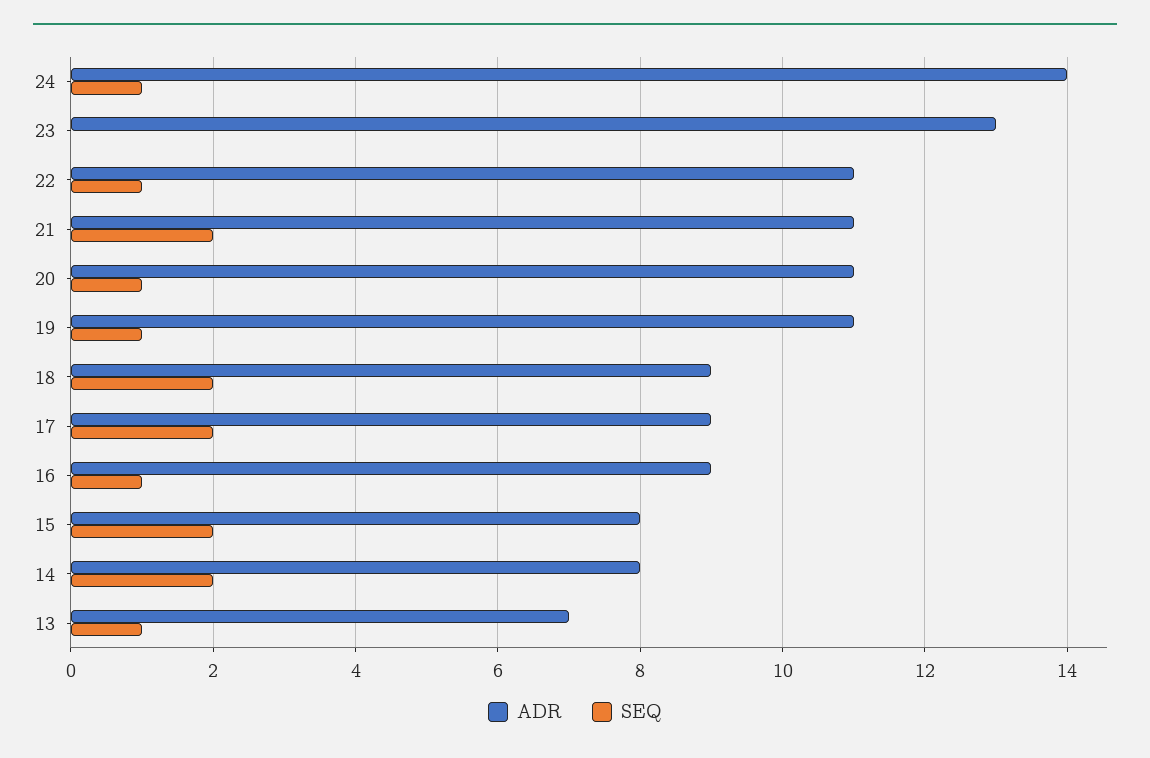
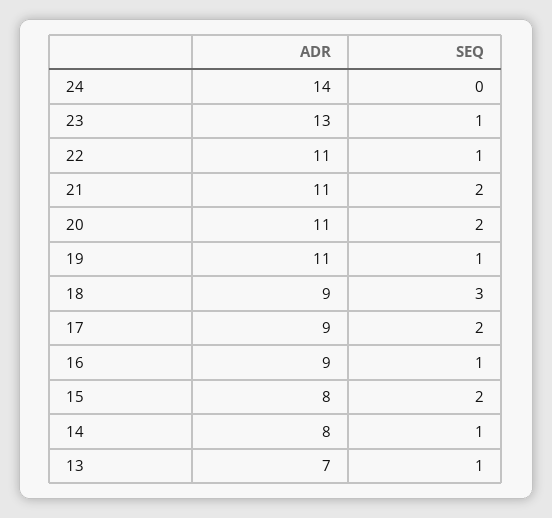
  {
    "ADR": {
      "24": 14,
      "23": 13,
      "22": 11,
      "21": 11,
      "20": 11,
      "19": 11,
      "18": 9,
      "17": 9,
      "16": 9,
      "15": 8,
      "14": 8,
      "13": 7
    },
    "SEQ": {
-     "24": 1,
+     "24": 0,
-     "23": 0,
+     "23": 1,
      "22": 1,
      "21": 2,
-     "20": 1,
+     "20": 2,
      "19": 1,
-     "18": 2,
+     "18": 3,
      "17": 2,
      "16": 1,
      "15": 2,
-     "14": 2,
+     "14": 1,
      "13": 1
    }
  }

